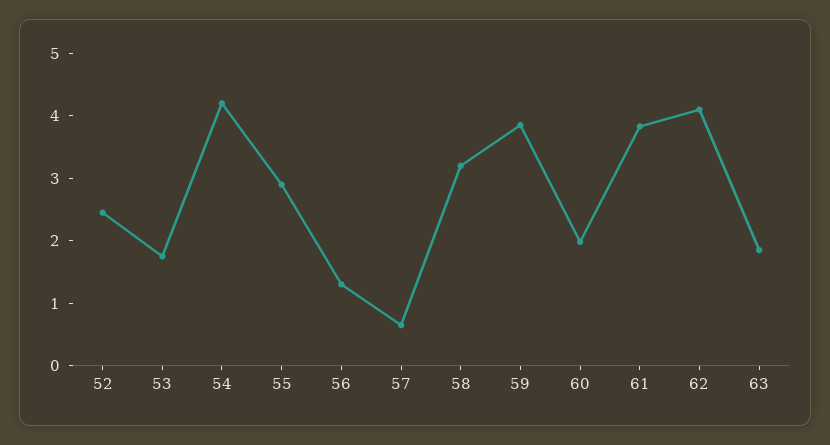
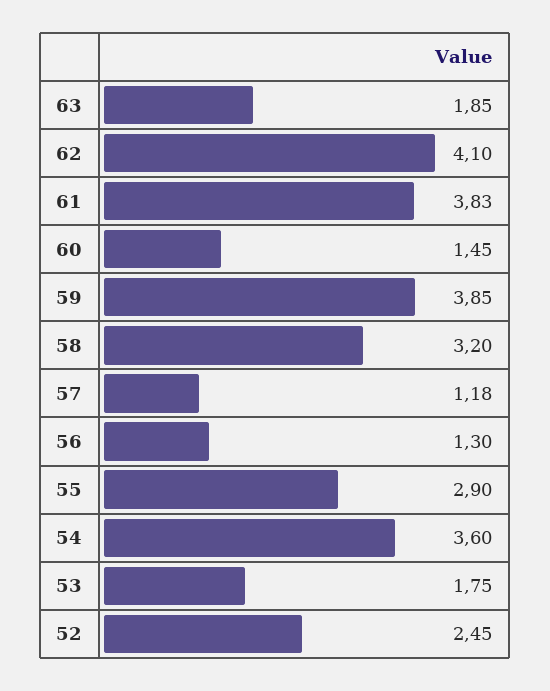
  {
    "52": 2.45,
    "53": 1.75,
-   "54": 4.2,
+   "54": 3.6,
    "55": 2.9,
    "56": 1.3,
-   "57": 0.6,
+   "57": 1.18,
    "58": 3.2,
    "59": 3.85,
-   "60": 2,
+   "60": 1.45,
    "61": 3.83,
    "62": 4.1,
    "63": 1.85
  }

